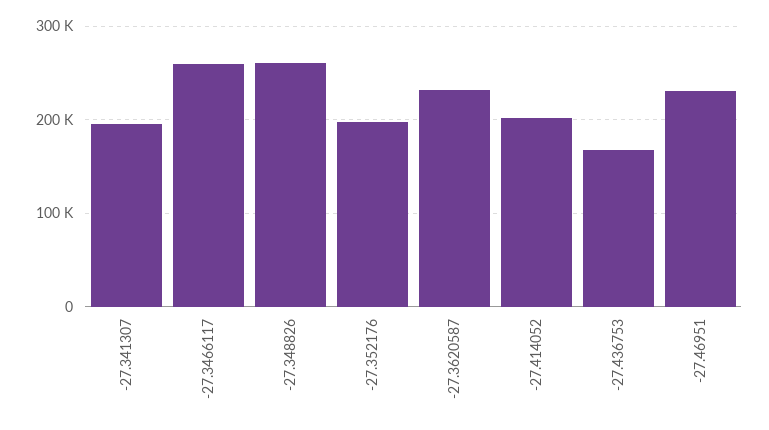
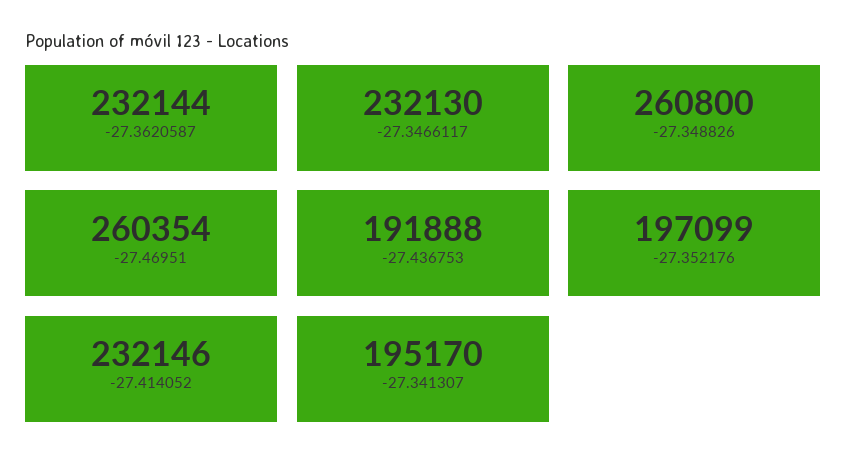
  {
    "-27.341307": 195170,
-   "-27.3466117": 260000,
+   "-27.3466117": 232130,
    "-27.348826": 260800,
    "-27.352176": 197099,
    "-27.3620587": 232144,
-   "-27.414052": 200000,
+   "-27.414052": 232146,
-   "-27.436753": 170000,
+   "-27.436753": 191888,
-   "-27.46951": 230000
+   "-27.46951": 260354
  }

